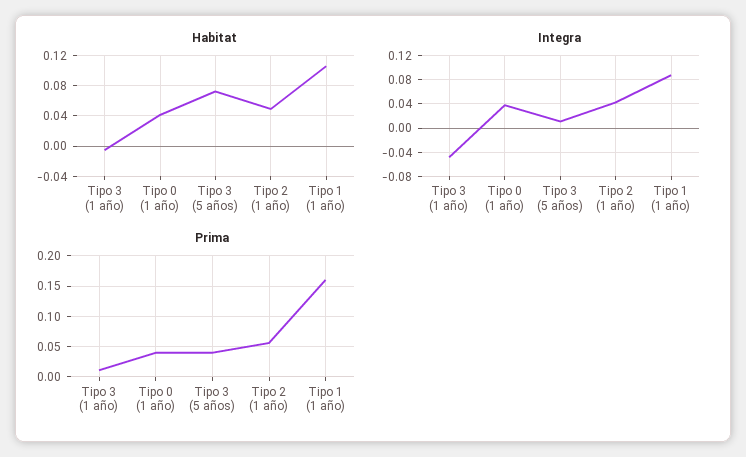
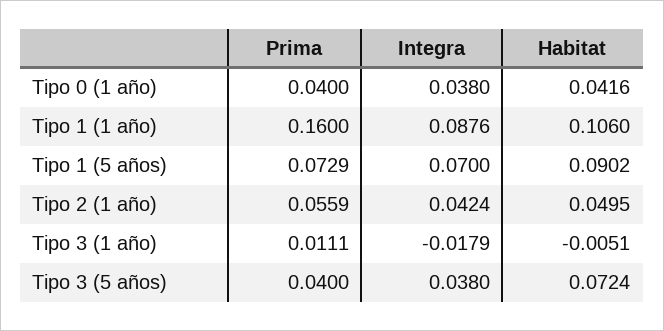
  {
    "Habitat": {
      "Tipo 3 (1 año)": -0.0051,
      "Tipo 0 (1 año)": 0.0416,
      "Tipo 3 (5 años)": 0.0724,
      "Tipo 2 (1 año)": 0.0495,
-     "Tipo 1 (1 año)": 0.106
+     "Tipo 1 (1 año)": 0.106,
+     "Tipo 1 (5 años)": 0.0902
    },
    "Integra": {
-     "Tipo 3 (1 año)": -0.05,
+     "Tipo 3 (1 año)": -0.0179,
      "Tipo 0 (1 año)": 0.038,
-     "Tipo 3 (5 años)": 0.01,
+     "Tipo 3 (5 años)": 0.038,
      "Tipo 2 (1 año)": 0.0424,
-     "Tipo 1 (1 año)": 0.0876
+     "Tipo 1 (1 año)": 0.0876,
+     "Tipo 1 (5 años)": 0.07
    },
    "Prima": {
      "Tipo 3 (1 año)": 0.0111,
      "Tipo 0 (1 año)": 0.04,
      "Tipo 3 (5 años)": 0.04,
      "Tipo 2 (1 año)": 0.0559,
-     "Tipo 1 (1 año)": 0.16
+     "Tipo 1 (1 año)": 0.16,
+     "Tipo 1 (5 años)": 0.0729
    }
  }

